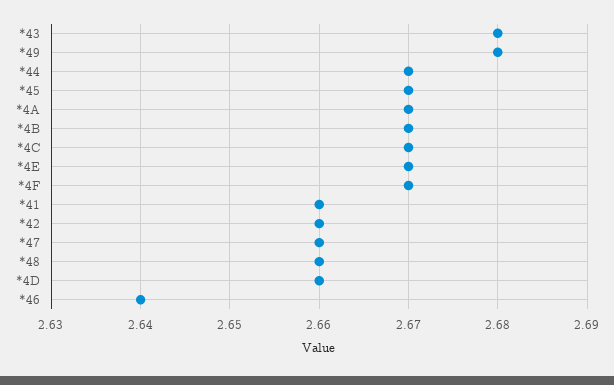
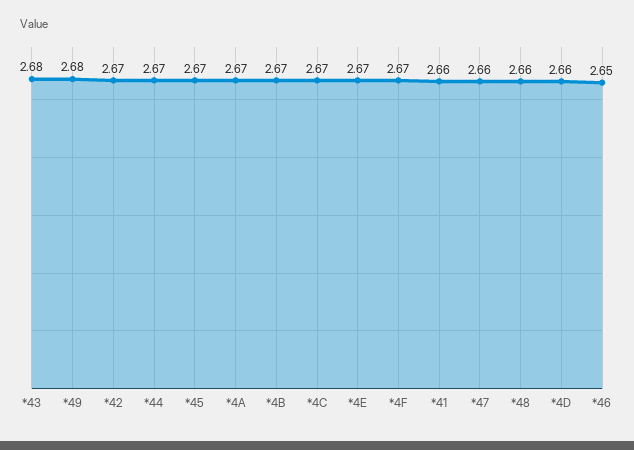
  {
    "*43": 2.68,
    "*49": 2.68,
    "*44": 2.67,
    "*45": 2.67,
    "*4A": 2.67,
    "*4B": 2.67,
    "*4C": 2.67,
    "*4E": 2.67,
    "*4F": 2.67,
    "*41": 2.66,
-   "*42": 2.66,
+   "*42": 2.67,
    "*47": 2.66,
    "*48": 2.66,
    "*4D": 2.66,
-   "*46": 2.64
+   "*46": 2.65
  }

